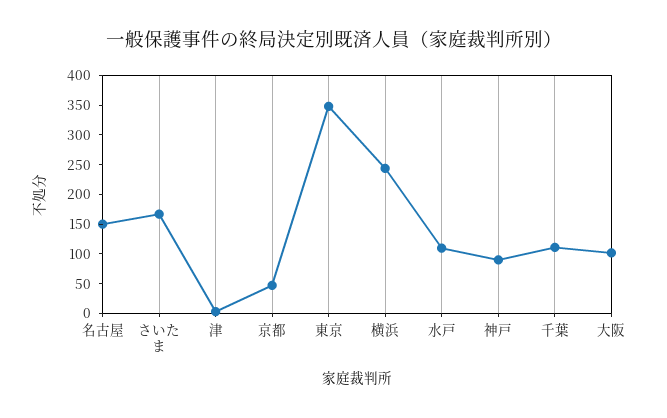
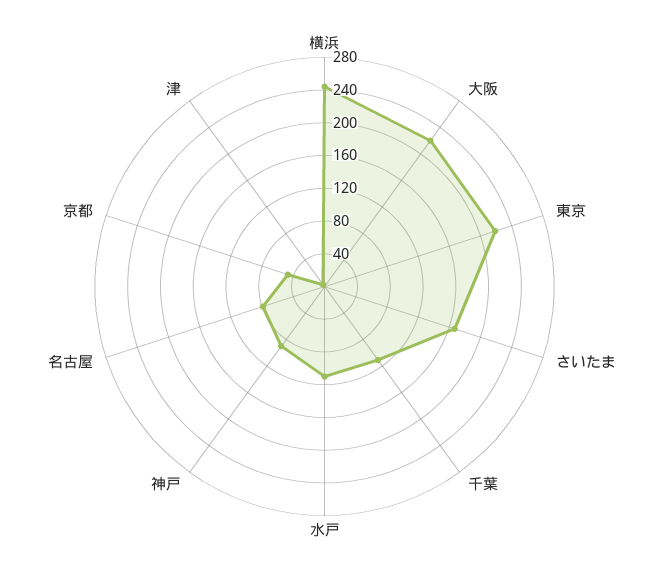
  {
-   "名古屋": 150,
+   "名古屋": 80,
    "さいたま": 170,
    "津": 0,
    "京都": 50,
-   "東京": 350,
+   "東京": 220,
    "横浜": 240,
    "水戸": 110,
    "神戸": 90,
    "千葉": 110,
-   "大阪": 100
+   "大阪": 220
  }

